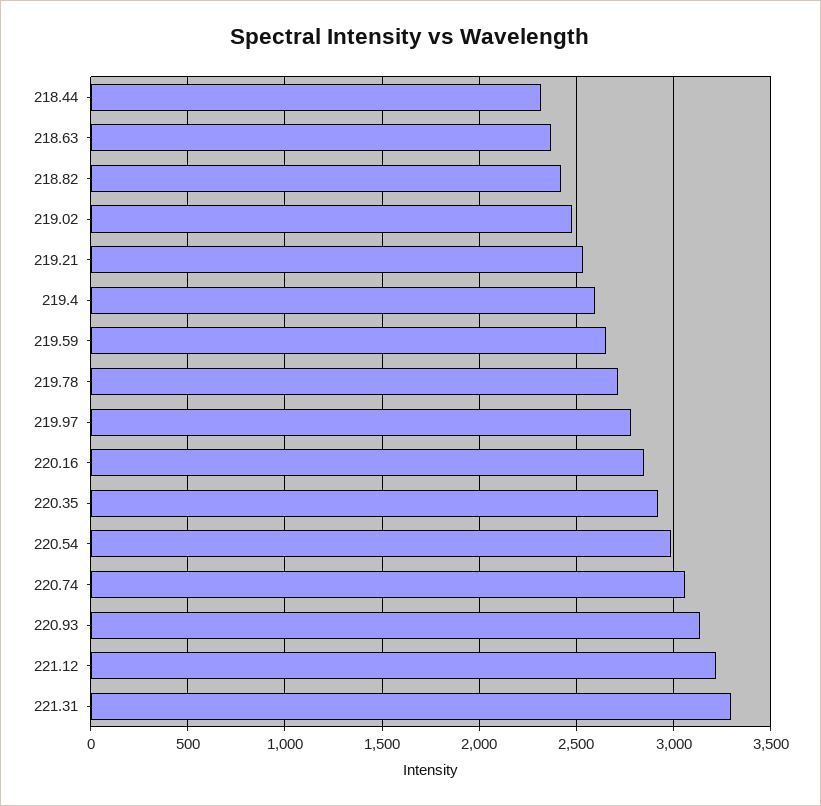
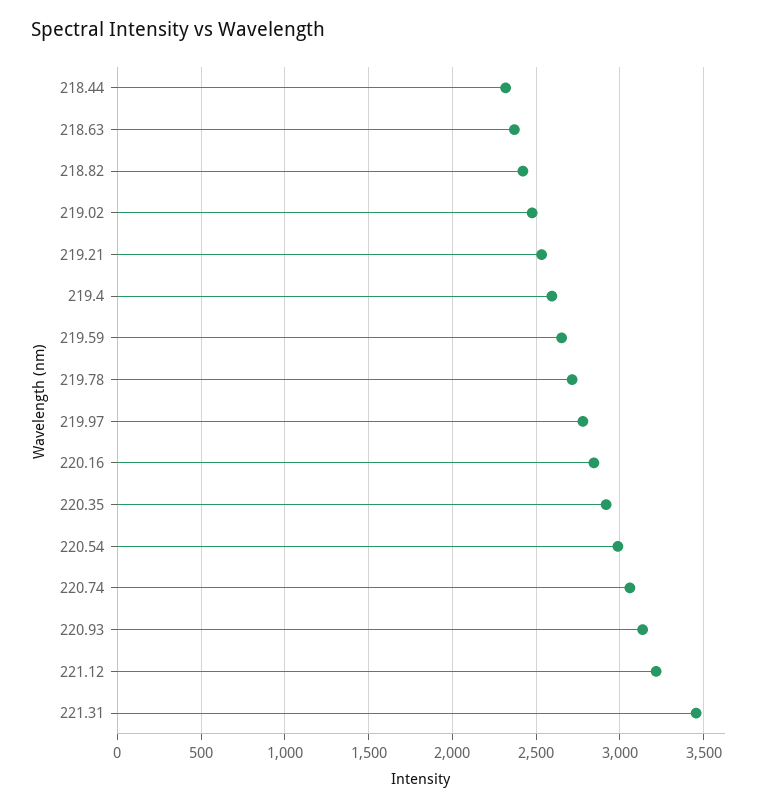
  {
    "218.44": 2300,
    "218.63": 2350,
    "218.82": 2400,
    "219.02": 2500,
    "219.21": 2550,
    "219.4": 2600,
    "219.59": 2650,
    "219.78": 2700,
    "219.97": 2800,
    "220.16": 2850,
    "220.35": 2900,
    "220.54": 3000,
    "220.74": 3050,
    "220.93": 3150,
    "221.12": 3200,
-   "221.31": 3300
+   "221.31": 3450
  }

